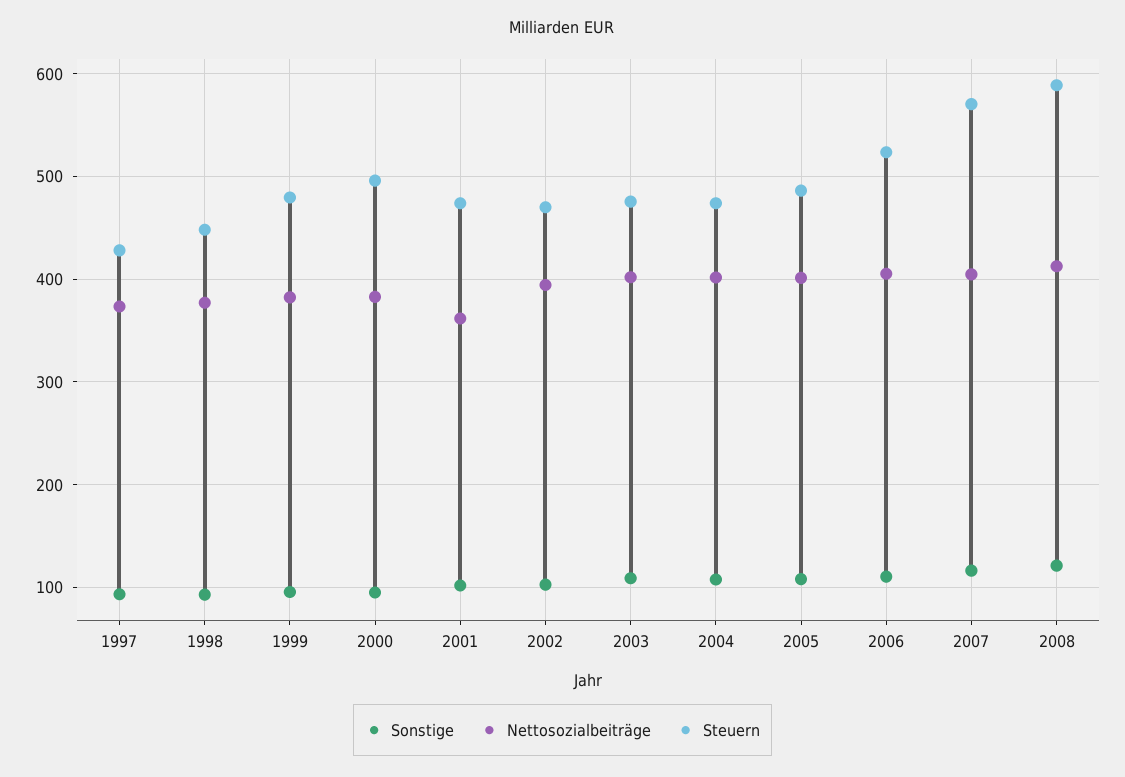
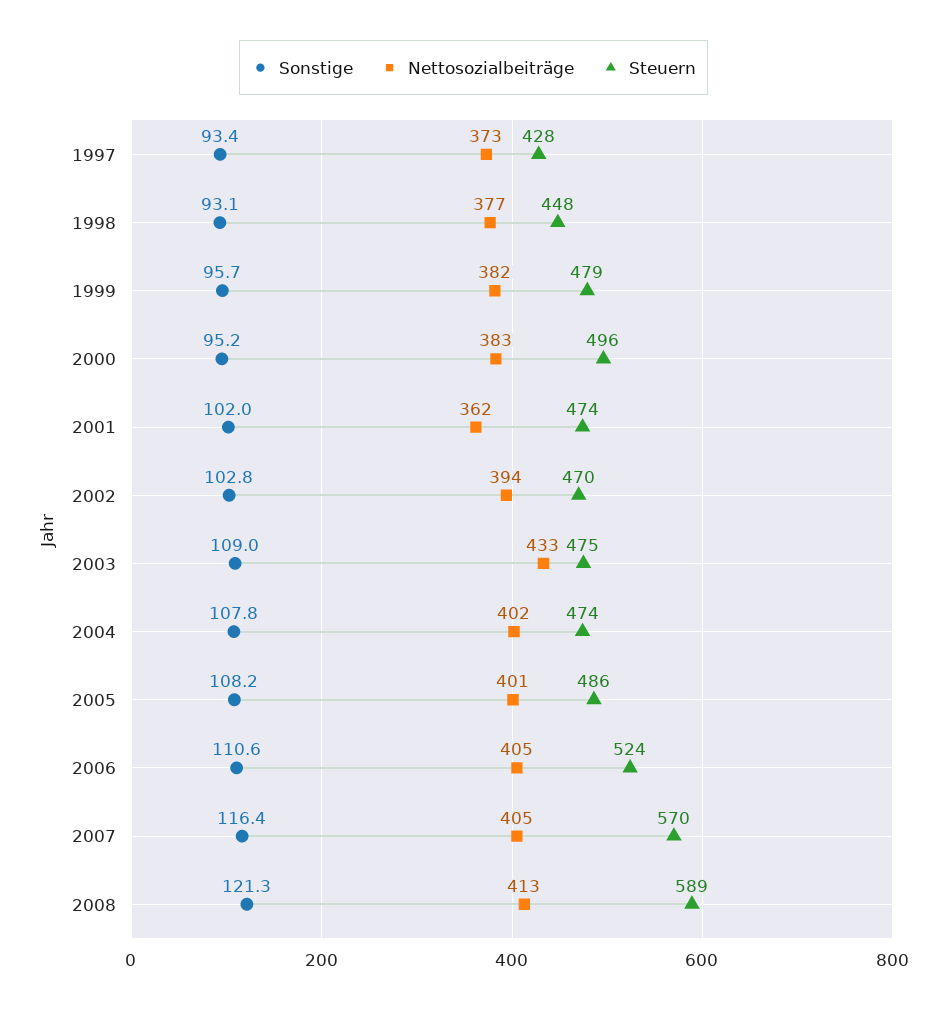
  {
    "Sonstige": {
      "1997": 93.4,
      "1998": 93.1,
      "1999": 95.7,
      "2000": 95.2,
      "2001": 102,
      "2002": 102.8,
      "2003": 109,
      "2004": 107.8,
      "2005": 108.2,
      "2006": 110.6,
      "2007": 116.4,
      "2008": 121.3
    },
    "Nettosozialbeiträge": {
      "1997": 373,
      "1998": 377,
      "1999": 382,
      "2000": 383,
      "2001": 362,
      "2002": 394,
-     "2003": 400,
+     "2003": 433,
      "2004": 402,
      "2005": 401,
      "2006": 405,
      "2007": 405,
      "2008": 413
    },
    "Steuern": {
      "1997": 428,
      "1998": 448,
      "1999": 479,
      "2000": 496,
      "2001": 474,
      "2002": 470,
      "2003": 475,
      "2004": 474,
      "2005": 486,
      "2006": 524,
      "2007": 570,
      "2008": 589
    }
  }

